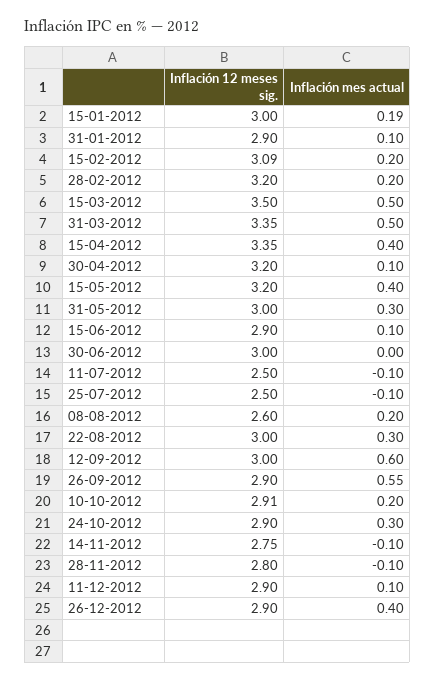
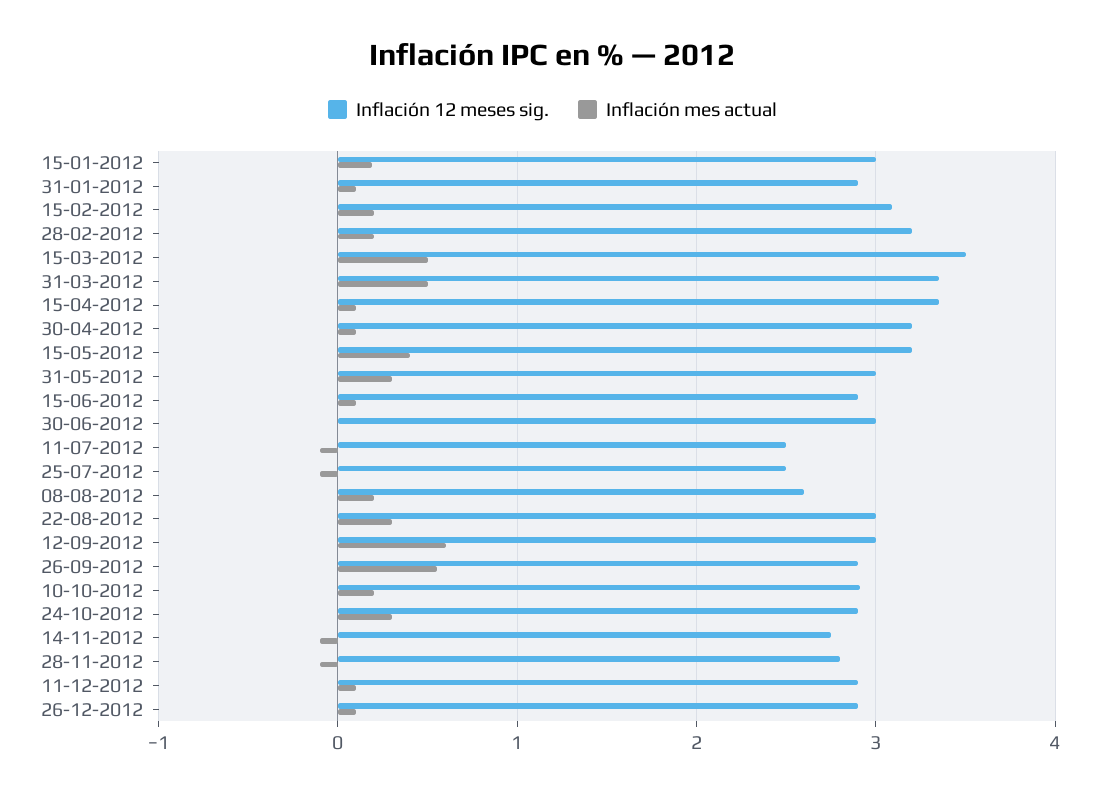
  {
    "Inflación 12 meses sig.": {
      "15-01-2012": 3,
      "31-01-2012": 2.9,
      "15-02-2012": 3.09,
      "28-02-2012": 3.2,
      "15-03-2012": 3.5,
      "31-03-2012": 3.35,
      "15-04-2012": 3.35,
      "30-04-2012": 3.2,
      "15-05-2012": 3.2,
      "31-05-2012": 3,
      "15-06-2012": 2.9,
      "30-06-2012": 3,
      "11-07-2012": 2.5,
      "25-07-2012": 2.5,
      "08-08-2012": 2.6,
      "22-08-2012": 3,
      "12-09-2012": 3,
      "26-09-2012": 2.9,
      "10-10-2012": 2.91,
      "24-10-2012": 2.9,
      "14-11-2012": 2.75,
      "28-11-2012": 2.8,
      "11-12-2012": 2.9,
      "26-12-2012": 2.9
    },
    "Inflación mes actual": {
      "15-01-2012": 0.19,
      "31-01-2012": 0.1,
      "15-02-2012": 0.2,
      "28-02-2012": 0.2,
      "15-03-2012": 0.5,
      "31-03-2012": 0.5,
-     "15-04-2012": 0.4,
+     "15-04-2012": 0.1,
      "30-04-2012": 0.1,
      "15-05-2012": 0.4,
      "31-05-2012": 0.3,
      "15-06-2012": 0.1,
      "30-06-2012": 0,
      "11-07-2012": -0.1,
      "25-07-2012": -0.1,
      "08-08-2012": 0.2,
      "22-08-2012": 0.3,
      "12-09-2012": 0.6,
      "26-09-2012": 0.55,
      "10-10-2012": 0.2,
      "24-10-2012": 0.3,
      "14-11-2012": -0.1,
      "28-11-2012": -0.1,
      "11-12-2012": 0.1,
-     "26-12-2012": 0.4
+     "26-12-2012": 0.1
    }
  }

